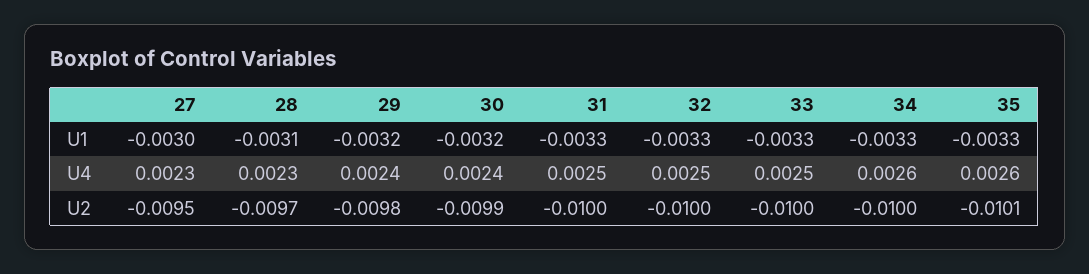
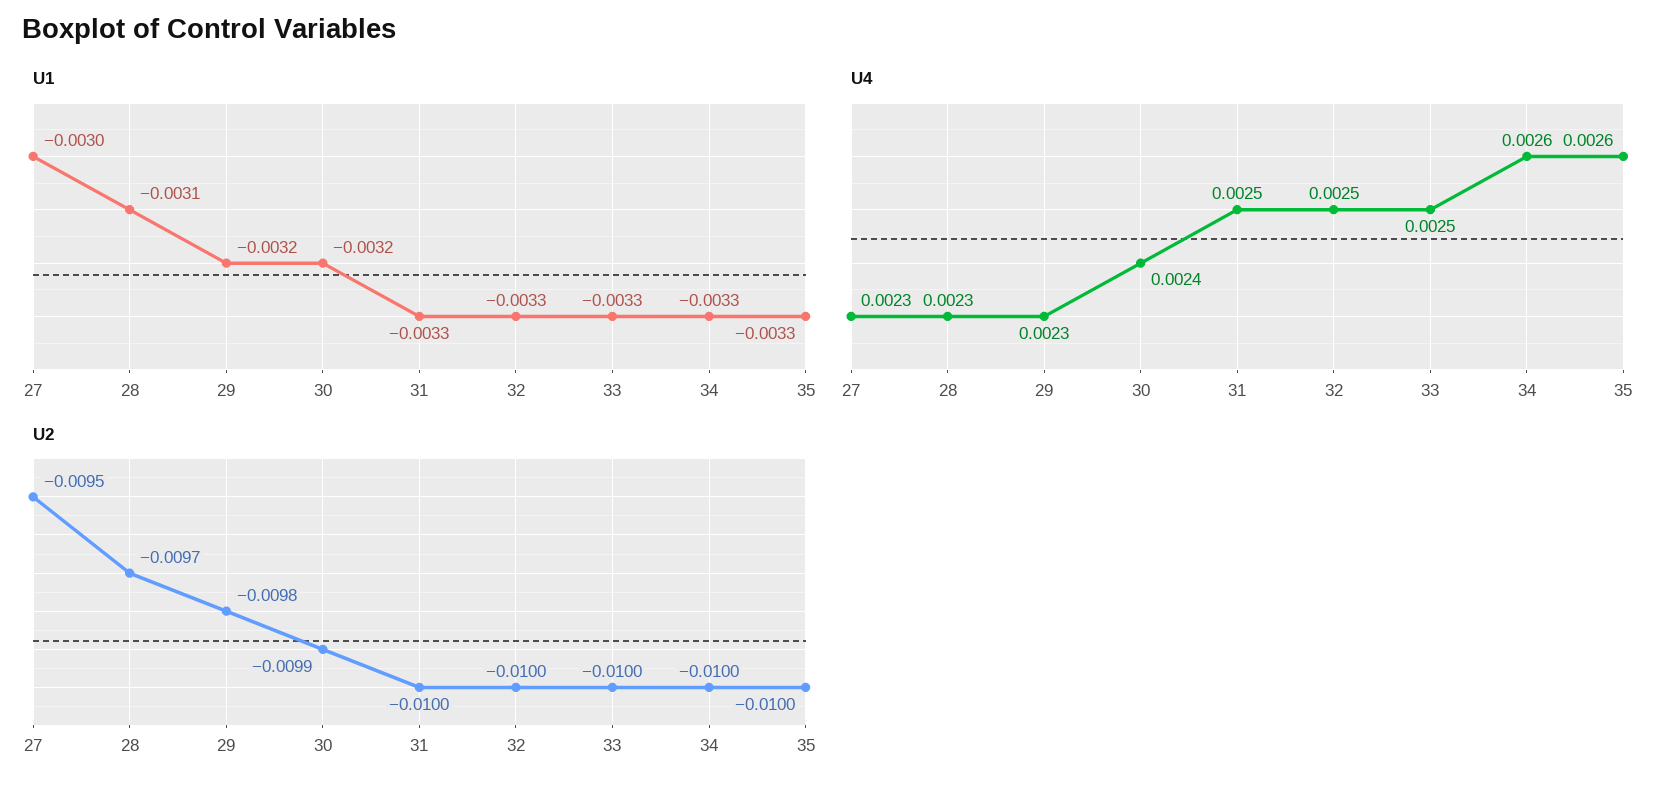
  {
    "U1": {
      "27": -0.003,
      "28": -0.0031,
      "29": -0.0032,
      "30": -0.0032,
      "31": -0.0033,
      "32": -0.0033,
      "33": -0.0033,
      "34": -0.0033,
      "35": -0.0033
    },
    "U4": {
      "27": 0.0023,
      "28": 0.0023,
-     "29": 0.0024,
+     "29": 0.0023,
      "30": 0.0024,
      "31": 0.0025,
      "32": 0.0025,
      "33": 0.0025,
      "34": 0.0026,
      "35": 0.0026
    },
    "U2": {
      "27": -0.0095,
      "28": -0.0097,
      "29": -0.0098,
      "30": -0.0099,
      "31": -0.01,
      "32": -0.01,
      "33": -0.01,
      "34": -0.01,
-     "35": -0.0101
+     "35": -0.01
    }
  }

